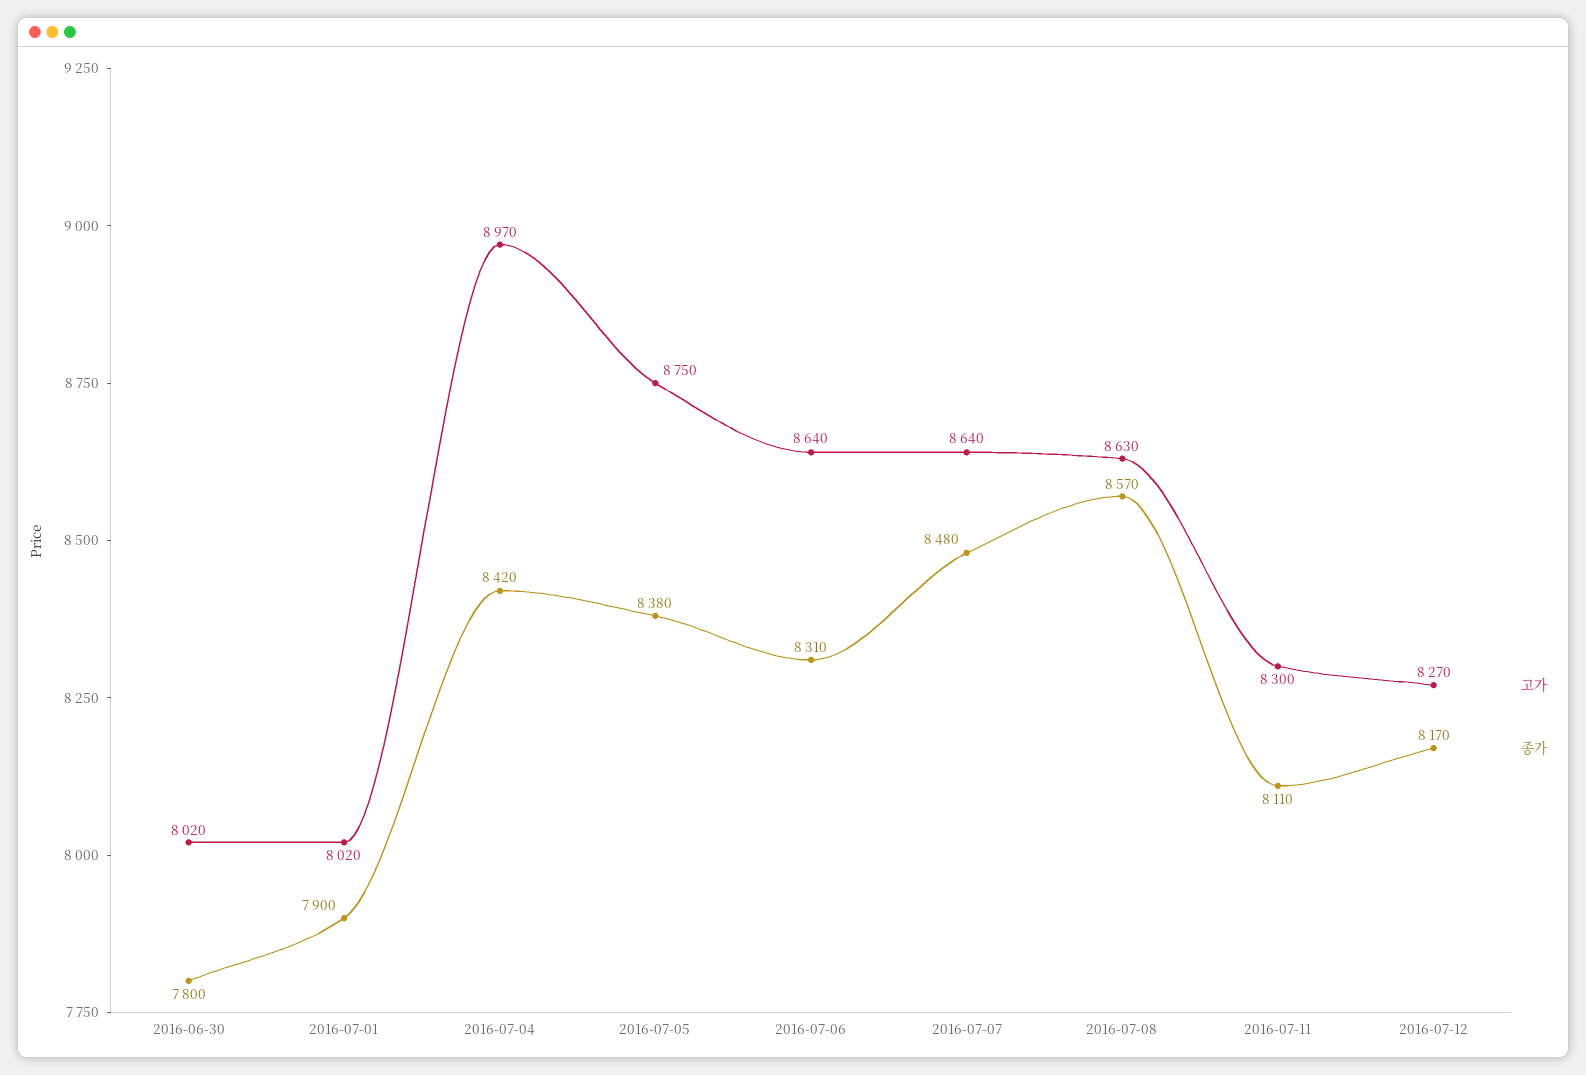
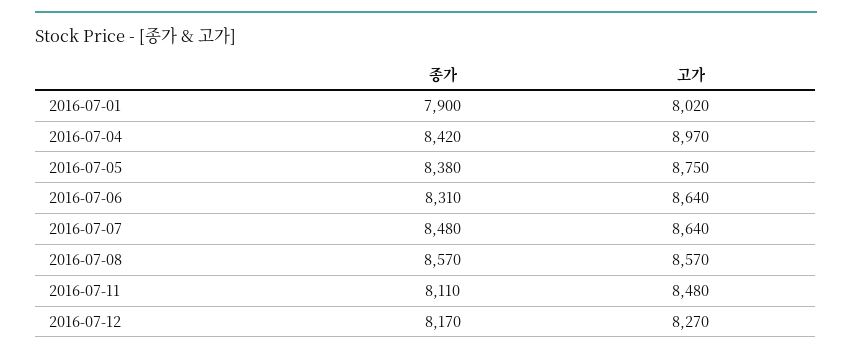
  {
    "고가": {
-     "2016-06-30": 8020,
      "2016-07-01": 8020,
      "2016-07-04": 8970,
      "2016-07-05": 8750,
      "2016-07-06": 8640,
      "2016-07-07": 8640,
-     "2016-07-08": 8630,
+     "2016-07-08": 8570,
-     "2016-07-11": 8300,
+     "2016-07-11": 8480,
      "2016-07-12": 8270
    },
    "종가": {
-     "2016-06-30": 7800,
      "2016-07-01": 7900,
      "2016-07-04": 8420,
      "2016-07-05": 8380,
      "2016-07-06": 8310,
      "2016-07-07": 8480,
      "2016-07-08": 8570,
      "2016-07-11": 8110,
      "2016-07-12": 8170
    }
  }

